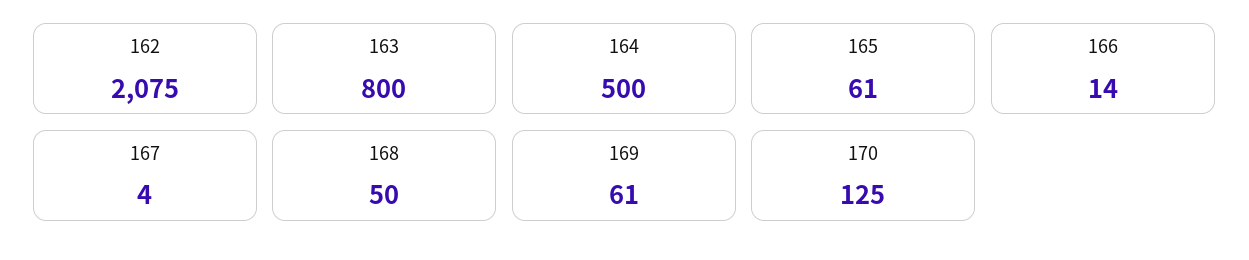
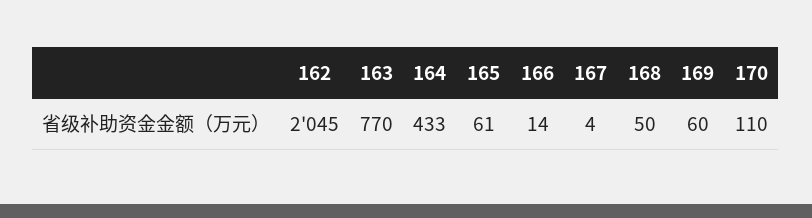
  {
-   "162": 2075,
+   "162": 2045,
-   "163": 800,
+   "163": 770,
-   "164": 500,
+   "164": 433,
    "165": 61,
    "166": 14,
    "167": 4,
    "168": 50,
-   "169": 61,
+   "169": 60,
-   "170": 125
+   "170": 110
  }

